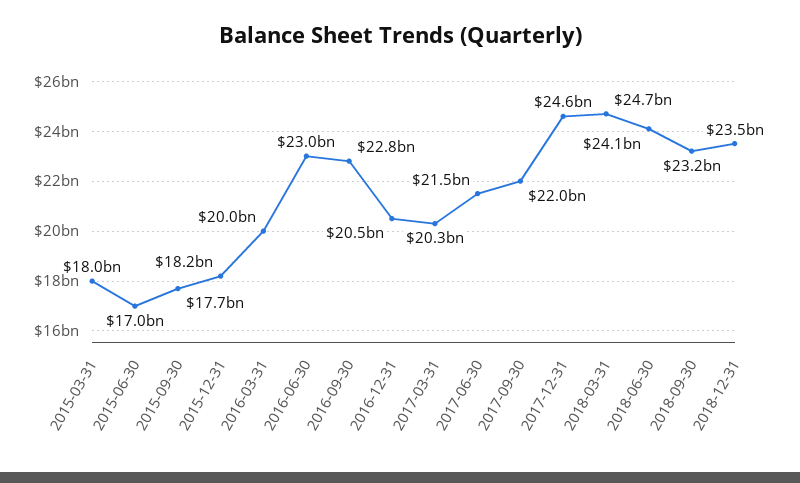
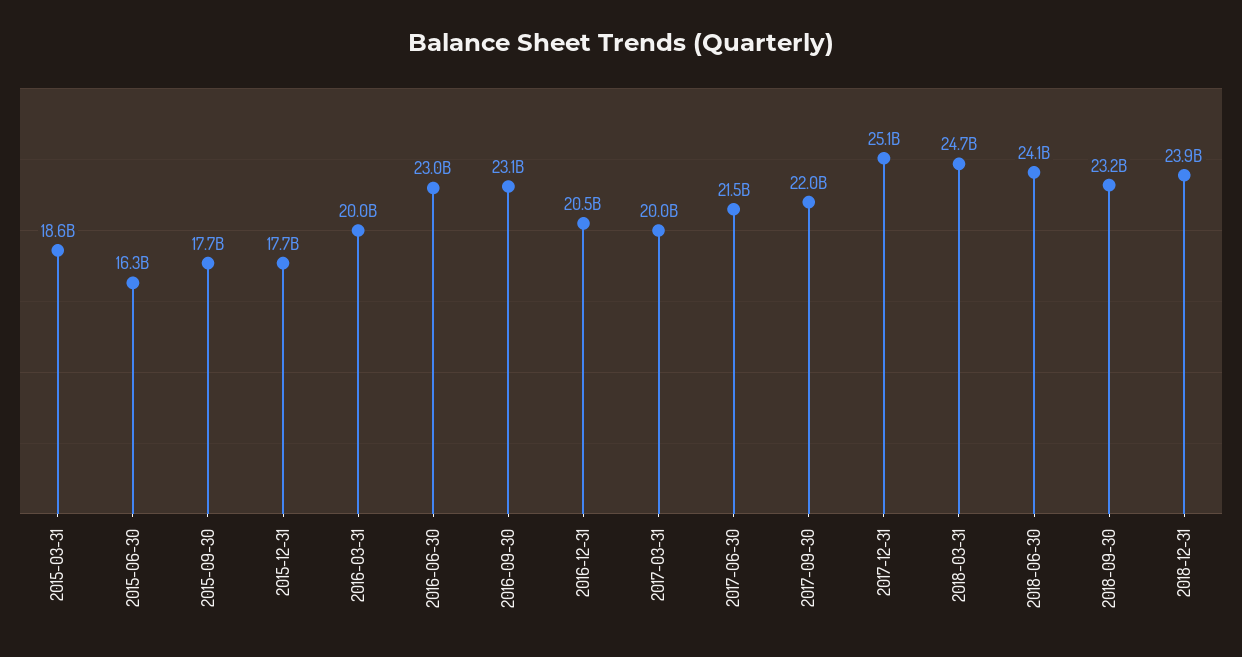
  {
-   "2015-03-31": 18000000000,
+   "2015-03-31": 18600000000,
-   "2015-06-30": 17000000000,
+   "2015-06-30": 16300000000,
    "2015-09-30": 17700000000,
-   "2015-12-31": 18200000000,
+   "2015-12-31": 17700000000,
    "2016-03-31": 20000000000,
    "2016-06-30": 23000000000,
-   "2016-09-30": 22800000000,
+   "2016-09-30": 23100000000,
    "2016-12-31": 20500000000,
-   "2017-03-31": 20300000000,
+   "2017-03-31": 20000000000,
    "2017-06-30": 21500000000,
    "2017-09-30": 22000000000,
-   "2017-12-31": 24600000000,
+   "2017-12-31": 25100000000,
    "2018-03-31": 24700000000,
    "2018-06-30": 24100000000,
    "2018-09-30": 23200000000,
-   "2018-12-31": 23500000000
+   "2018-12-31": 23900000000
  }

